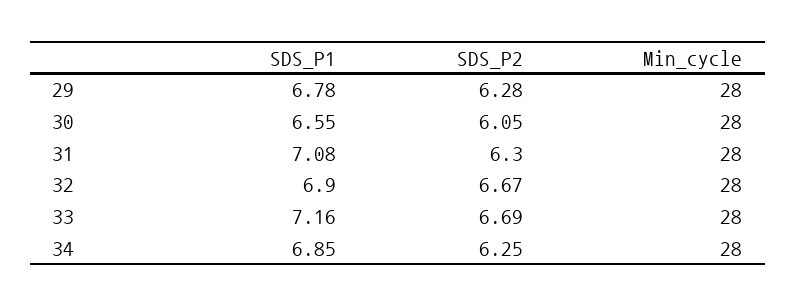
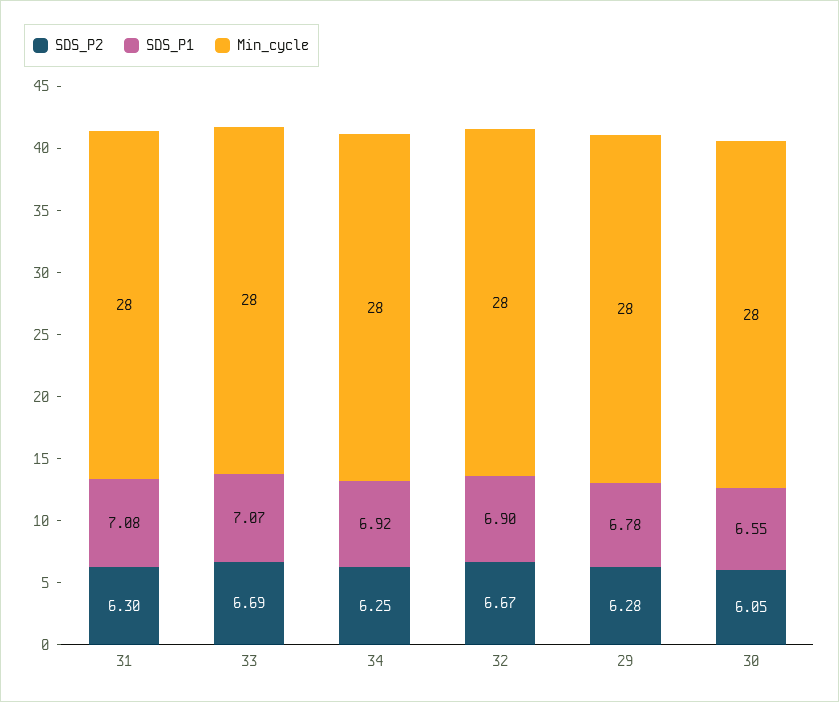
  {
    "SDS_P1": {
      "29": 6.78,
      "30": 6.55,
      "31": 7.08,
      "32": 6.9,
-     "33": 7.16,
+     "33": 7.07,
-     "34": 6.85
+     "34": 6.92
    },
    "SDS_P2": {
      "29": 6.28,
      "30": 6.05,
      "31": 6.3,
      "32": 6.67,
      "33": 6.69,
      "34": 6.25
    },
    "Min_cycle": {
      "29": 28,
      "30": 28,
      "31": 28,
      "32": 28,
      "33": 28,
      "34": 28
    }
  }

